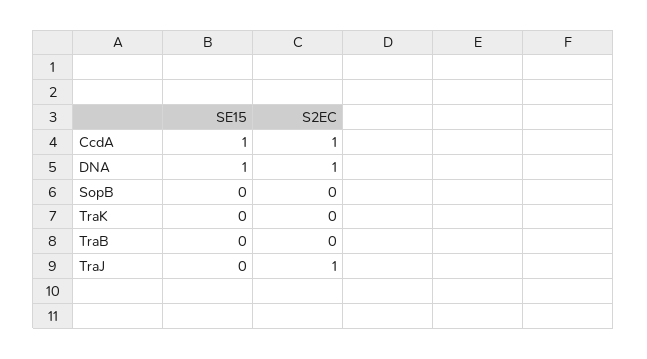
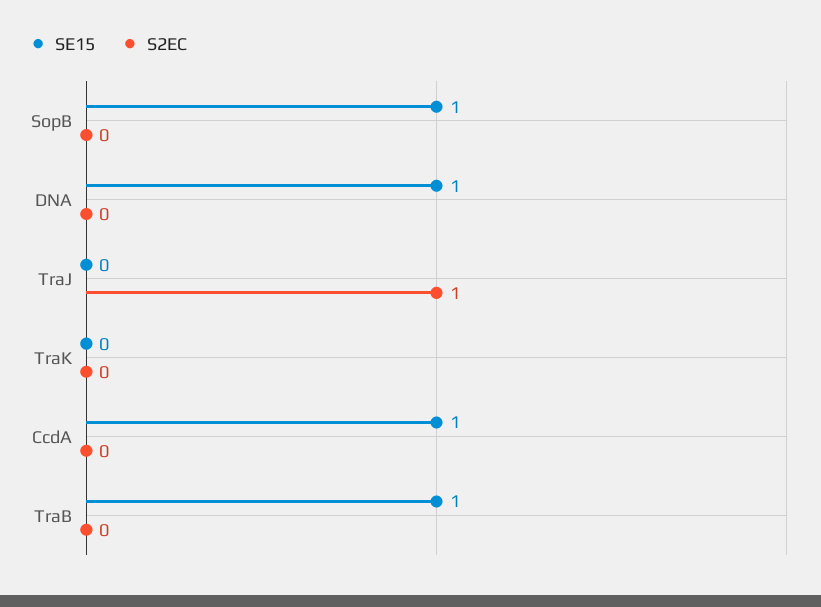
  {
    "SE15": {
      "CcdA": 1,
      "DNA": 1,
-     "SopB": 0,
+     "SopB": 1,
      "TraK": 0,
-     "TraB": 0,
+     "TraB": 1,
      "TraJ": 0
    },
    "S2EC": {
-     "CcdA": 1,
+     "CcdA": 0,
-     "DNA": 1,
+     "DNA": 0,
      "SopB": 0,
      "TraK": 0,
      "TraB": 0,
      "TraJ": 1
    }
  }

